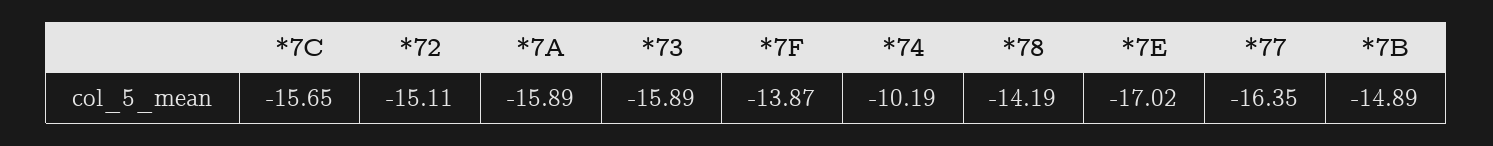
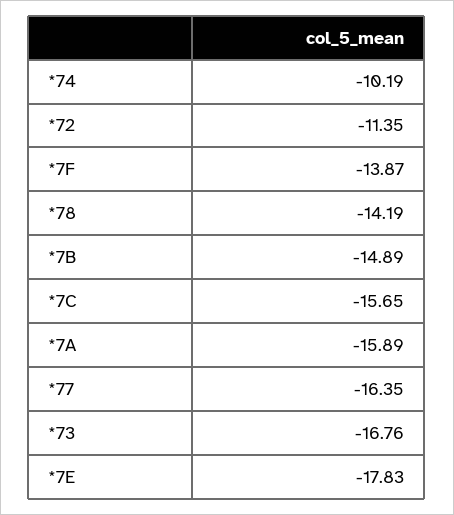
  {
    "*7C": -15.65,
-   "*72": -15.11,
+   "*72": -11.35,
    "*7A": -15.89,
-   "*73": -15.89,
+   "*73": -16.76,
    "*7F": -13.87,
    "*74": -10.19,
    "*78": -14.19,
-   "*7E": -17.02,
+   "*7E": -17.83,
    "*77": -16.35,
    "*7B": -14.89
  }

